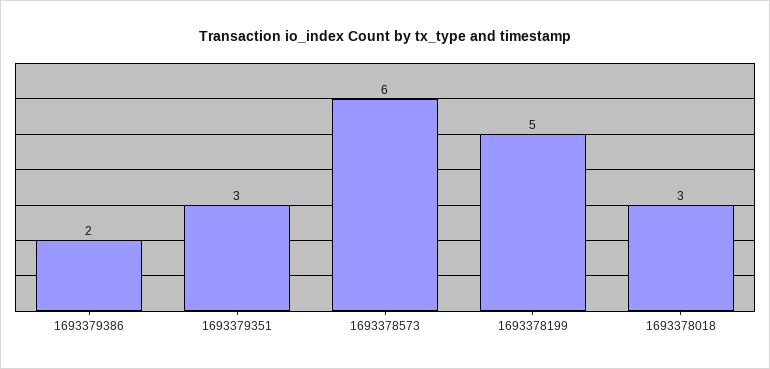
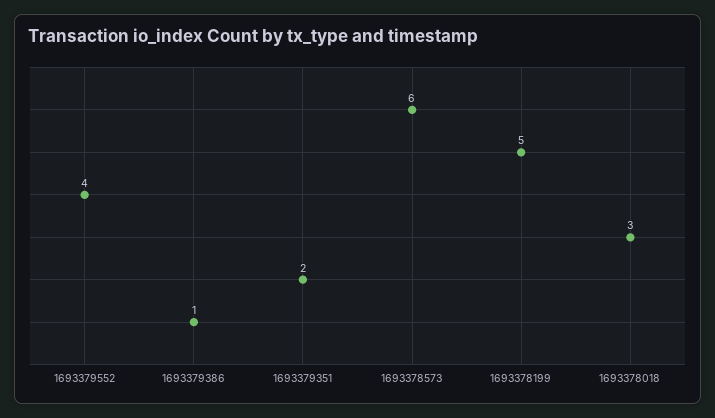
  {
-   "1693379386": 2,
+   "1693379386": 1,
-   "1693379351": 3,
+   "1693379351": 2,
    "1693378573": 6,
    "1693378199": 5,
-   "1693378018": 3
+   "1693378018": 3,
+   "1693379552": 4
  }

